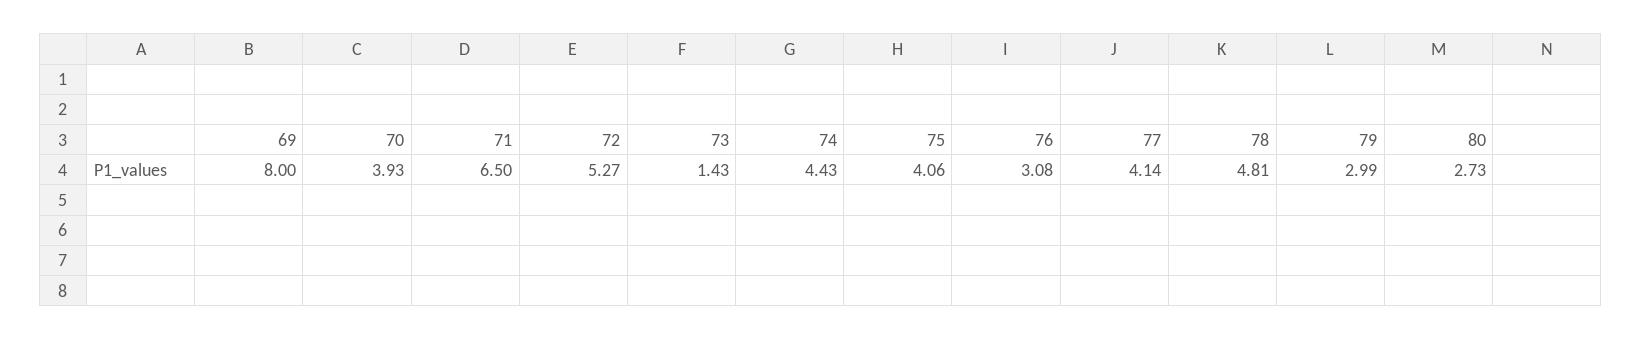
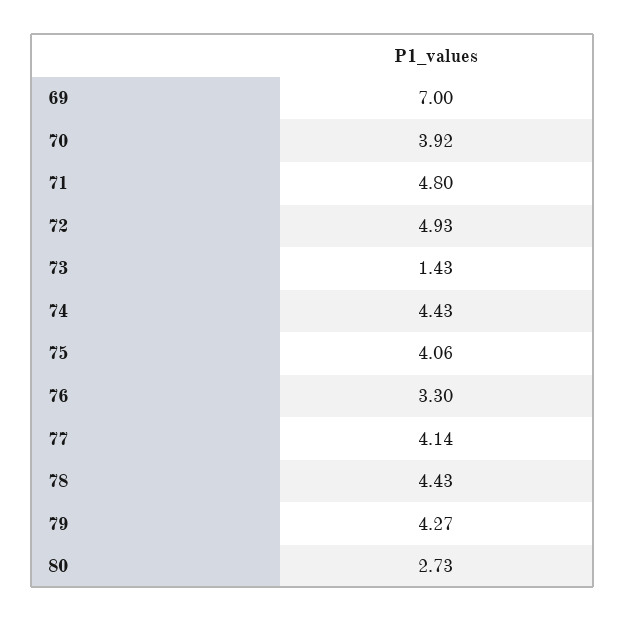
  {
-   "69": 8,
+   "69": 7,
-   "70": 3.93,
+   "70": 3.92,
-   "71": 6.5,
+   "71": 4.8,
-   "72": 5.27,
+   "72": 4.93,
    "73": 1.43,
    "74": 4.43,
    "75": 4.06,
-   "76": 3.08,
+   "76": 3.3,
    "77": 4.14,
-   "78": 4.81,
+   "78": 4.43,
-   "79": 2.99,
+   "79": 4.27,
    "80": 2.73
  }

